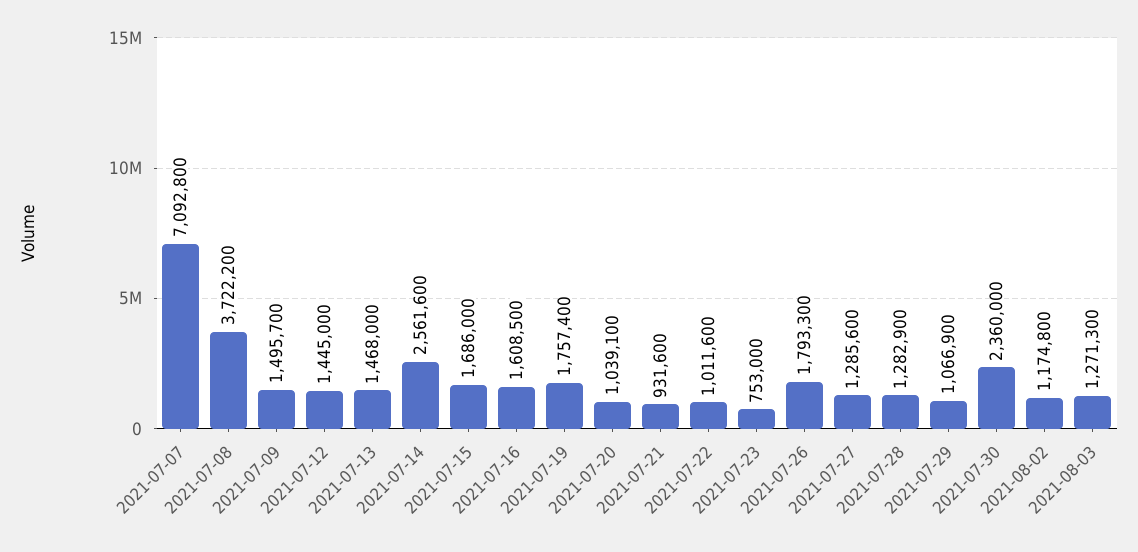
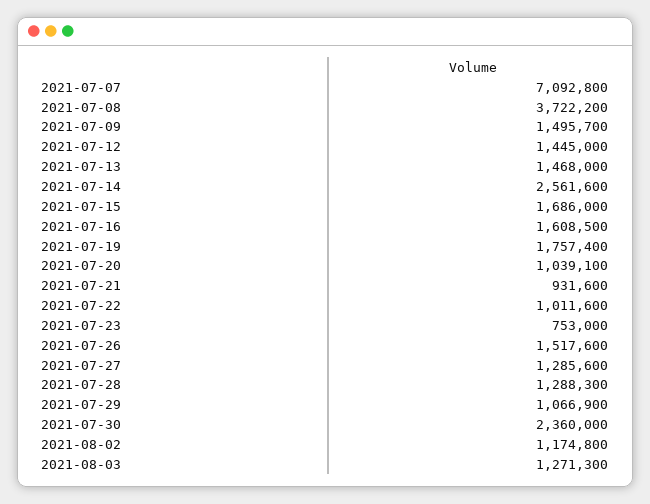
  {
    "2021-07-07": 7092800,
    "2021-07-08": 3722200,
    "2021-07-09": 1495700,
    "2021-07-12": 1445000,
    "2021-07-13": 1468000,
    "2021-07-14": 2561600,
    "2021-07-15": 1686000,
    "2021-07-16": 1608500,
    "2021-07-19": 1757400,
    "2021-07-20": 1039100,
    "2021-07-21": 931600,
    "2021-07-22": 1011600,
    "2021-07-23": 753000,
-   "2021-07-26": 1793300,
+   "2021-07-26": 1517600,
    "2021-07-27": 1285600,
-   "2021-07-28": 1282900,
+   "2021-07-28": 1288300,
    "2021-07-29": 1066900,
    "2021-07-30": 2360000,
    "2021-08-02": 1174800,
    "2021-08-03": 1271300
  }

